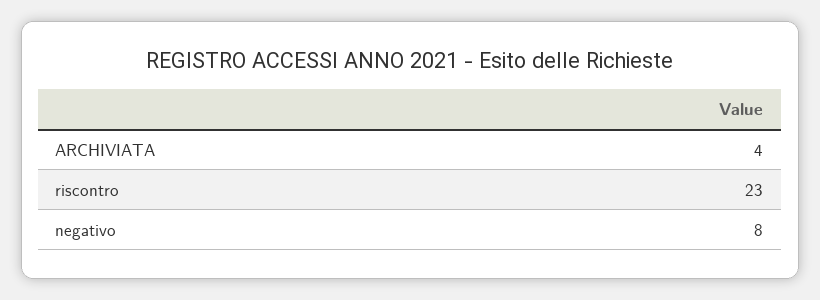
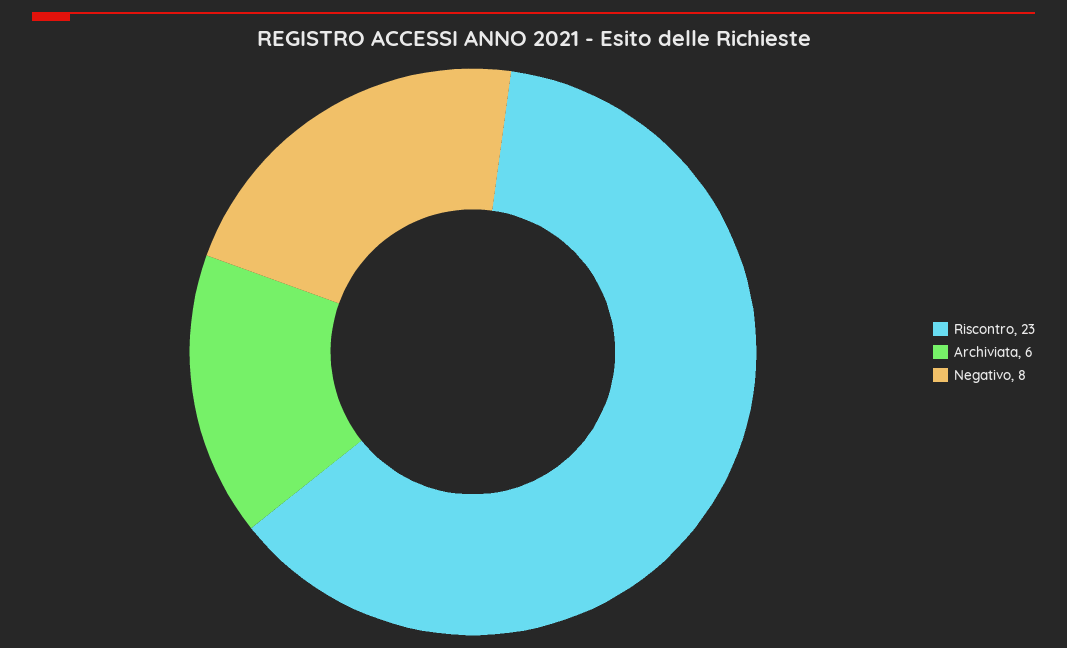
  {
-   "ARCHIVIATA": 4,
+   "ARCHIVIATA": 6,
    "riscontro": 23,
    "negativo": 8
  }

